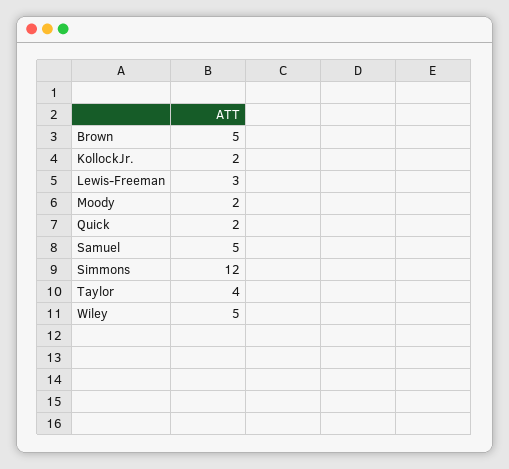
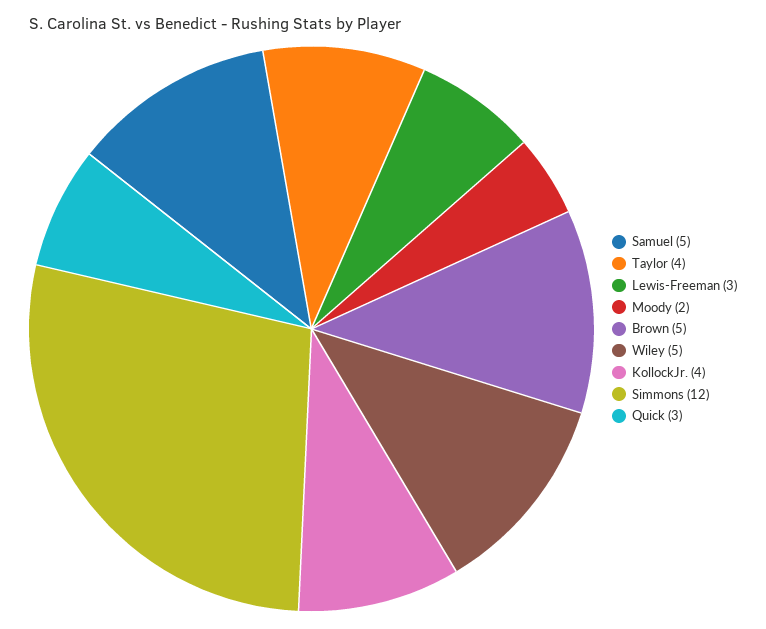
  {
    "Brown": 5,
-   "KollockJr.": 2,
+   "KollockJr.": 4,
    "Lewis-Freeman": 3,
    "Moody": 2,
-   "Quick": 2,
+   "Quick": 3,
    "Samuel": 5,
    "Simmons": 12,
    "Taylor": 4,
    "Wiley": 5
  }

